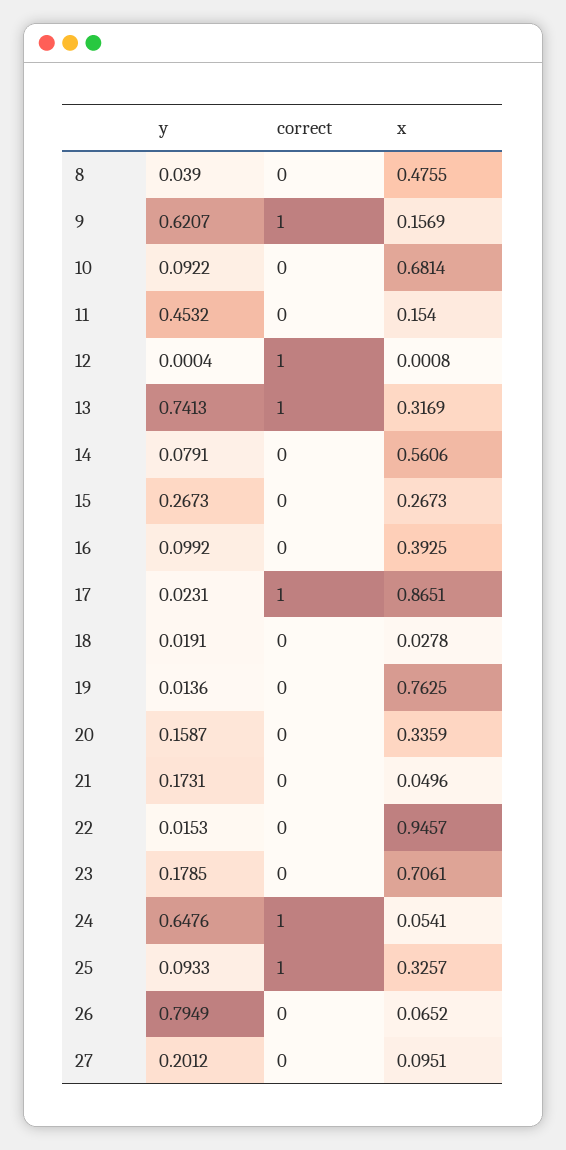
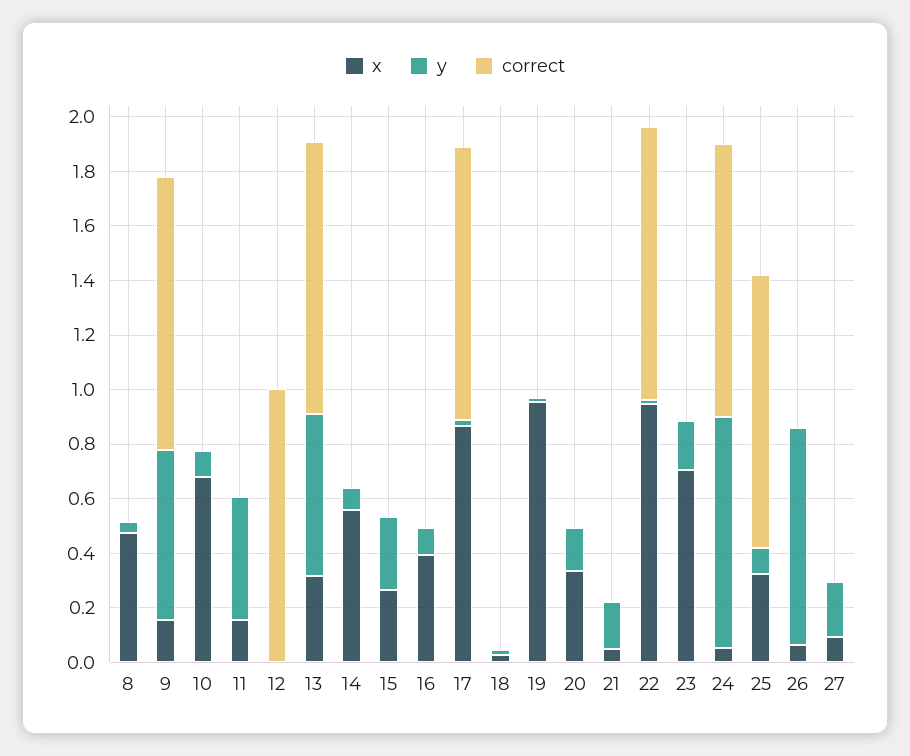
  {
    "y": {
      "8": 0.039,
      "9": 0.6207,
      "10": 0.0922,
      "11": 0.4532,
      "12": 0.0004,
-     "13": 0.7413,
+     "13": 0.6,
      "14": 0.0791,
      "15": 0.2673,
      "16": 0.0992,
      "17": 0.0231,
      "18": 0.0191,
      "19": 0.0136,
      "20": 0.1587,
      "21": 0.1731,
      "22": 0.0153,
      "23": 0.1785,
-     "24": 0.6476,
+     "24": 0.85,
      "25": 0.0933,
      "26": 0.7949,
      "27": 0.2012
    },
    "correct": {
      "8": 0,
      "9": 1,
      "10": 0,
      "11": 0,
      "12": 1,
      "13": 1,
      "14": 0,
      "15": 0,
      "16": 0,
      "17": 1,
      "18": 0,
      "19": 0,
      "20": 0,
      "21": 0,
-     "22": 0,
+     "22": 1,
      "23": 0,
      "24": 1,
      "25": 1,
      "26": 0,
      "27": 0
    },
    "x": {
      "8": 0.4755,
      "9": 0.1569,
      "10": 0.6814,
      "11": 0.154,
      "12": 0.0008,
      "13": 0.3169,
      "14": 0.5606,
      "15": 0.2673,
      "16": 0.3925,
      "17": 0.8651,
      "18": 0.0278,
-     "19": 0.7625,
+     "19": 0.95,
      "20": 0.3359,
      "21": 0.0496,
      "22": 0.9457,
      "23": 0.7061,
      "24": 0.0541,
      "25": 0.3257,
      "26": 0.0652,
      "27": 0.0951
    }
  }

